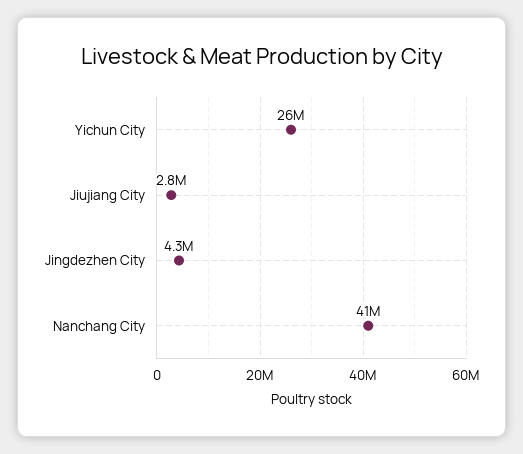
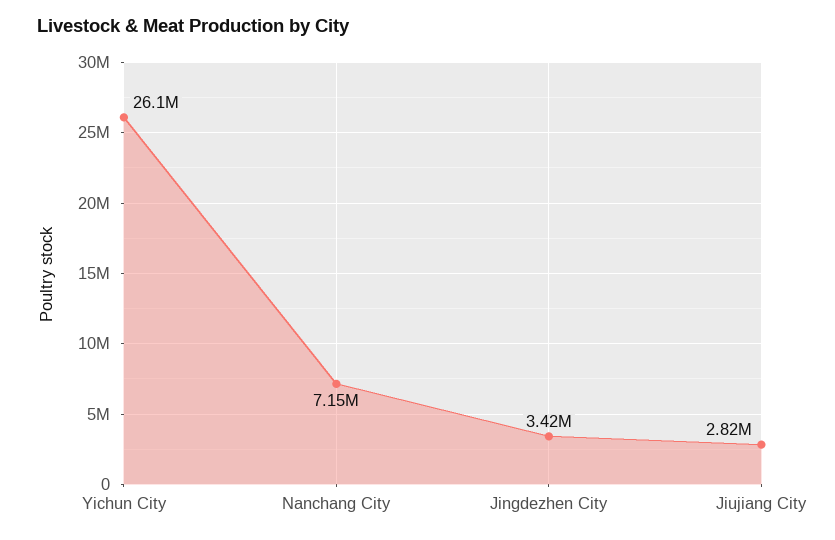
  {
    "Yichun City": 26100000,
    "Jiujiang City": 2820000,
-   "Jingdezhen City": 4300000,
+   "Jingdezhen City": 3420000,
-   "Nanchang City": 41000000
+   "Nanchang City": 7150000
  }

